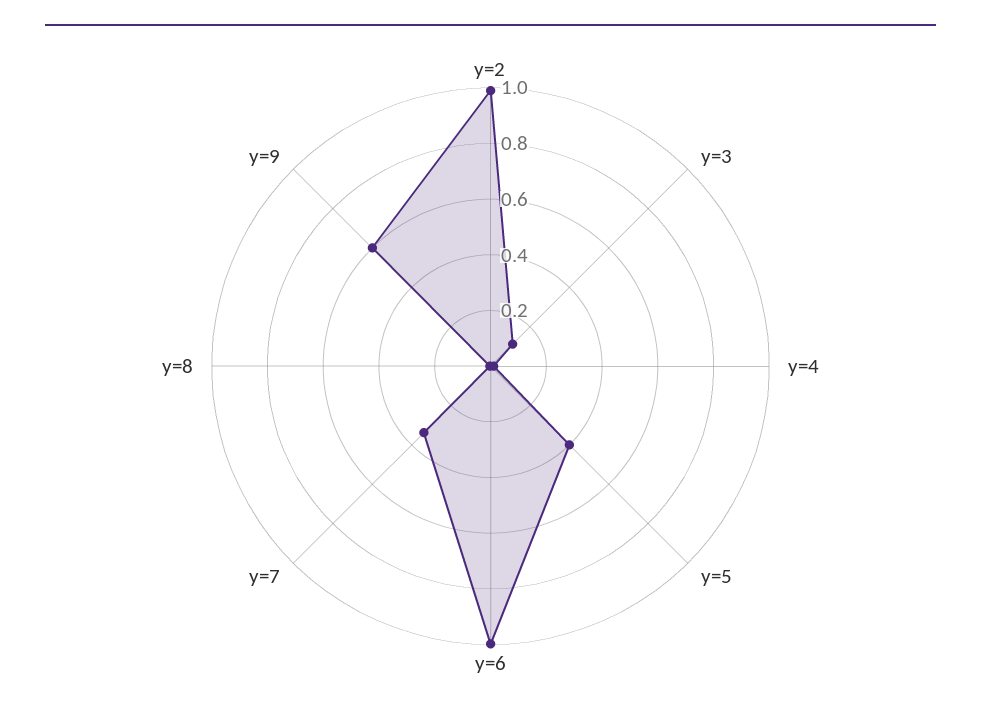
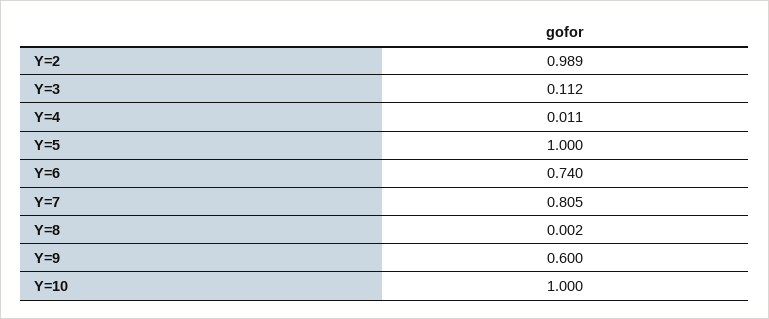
  {
    "y=2": 0.989,
    "y=3": 0.112,
    "y=4": 0.011,
-   "y=5": 0.4,
+   "y=5": 1,
-   "y=6": 1,
+   "y=6": 0.74,
-   "y=7": 0.35,
+   "y=7": 0.805,
    "y=8": 0.002,
-   "y=9": 0.6
+   "y=9": 0.6,
+   "Y=10": 1
  }

